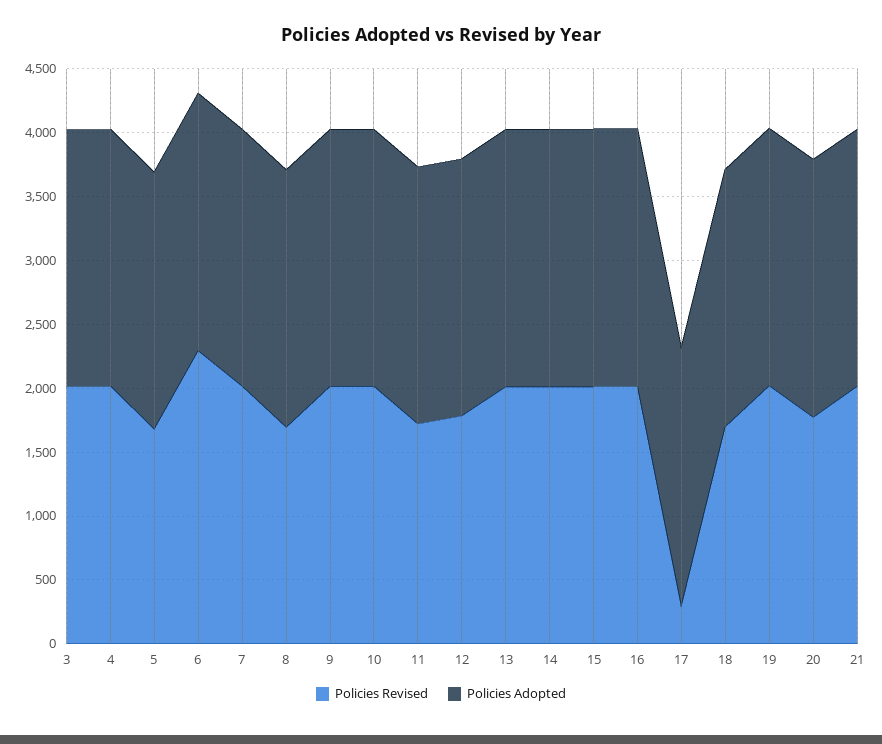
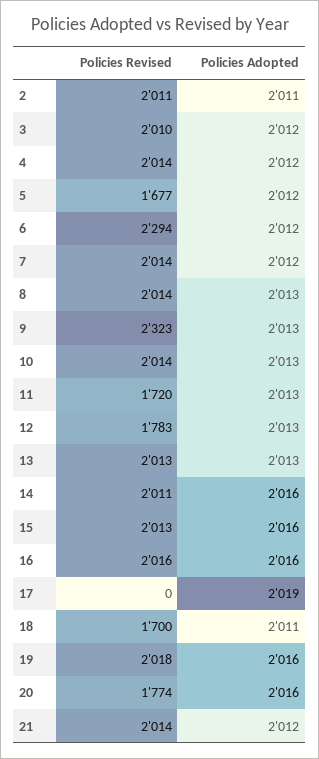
  {
    "Policies Revised": {
      "3": 2010,
      "4": 2014,
      "5": 1677,
      "6": 2294,
      "7": 2014,
-     "8": 1700,
+     "8": 2014,
-     "9": 2000,
+     "9": 2323,
      "10": 2014,
      "11": 1720,
      "12": 1783,
      "13": 2013,
      "14": 2011,
      "15": 2013,
      "16": 2016,
-     "17": 300,
+     "17": 0,
      "18": 1700,
      "19": 2018,
      "20": 1774,
-     "21": 2014
+     "21": 2014,
+     "2": 2011
    },
    "Policies Adopted": {
      "3": 2012,
      "4": 2012,
      "5": 2012,
      "6": 2012,
      "7": 2012,
      "8": 2013,
      "9": 2013,
      "10": 2013,
      "11": 2013,
      "12": 2013,
      "13": 2013,
      "14": 2016,
      "15": 2016,
      "16": 2016,
      "17": 2019,
      "18": 2011,
      "19": 2016,
      "20": 2016,
-     "21": 2012
+     "21": 2012,
+     "2": 2011
    }
  }

